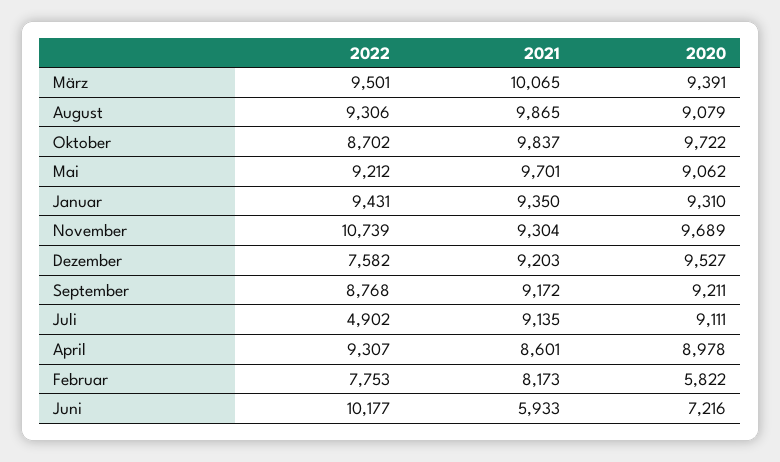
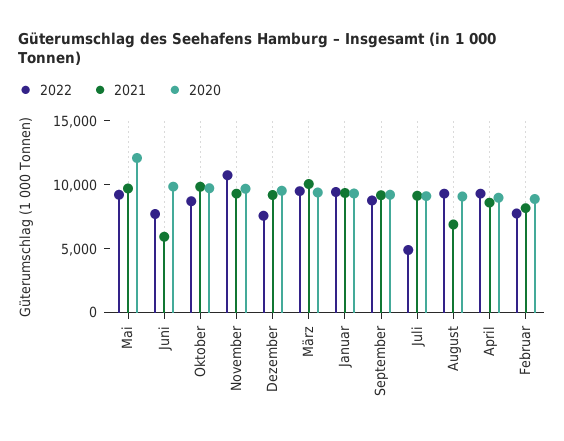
  {
    "2022": {
      "März": 9501,
      "August": 9306,
      "Oktober": 8702,
      "Mai": 9212,
      "Januar": 9431,
      "November": 10739,
      "Dezember": 7582,
      "September": 8768,
      "Juli": 4902,
      "April": 9307,
      "Februar": 7753,
-     "Juni": 10177
+     "Juni": 8000
    },
    "2021": {
      "März": 10065,
-     "August": 9865,
+     "August": 7000,
      "Oktober": 9837,
      "Mai": 9701,
      "Januar": 9350,
      "November": 9304,
      "Dezember": 9203,
      "September": 9172,
      "Juli": 9135,
      "April": 8601,
      "Februar": 8173,
      "Juni": 5933
    },
    "2020": {
      "März": 9391,
      "August": 9079,
      "Oktober": 9722,
-     "Mai": 9062,
+     "Mai": 12000,
      "Januar": 9310,
      "November": 9689,
      "Dezember": 9527,
      "September": 9211,
      "Juli": 9111,
      "April": 8978,
-     "Februar": 5822,
+     "Februar": 9000,
-     "Juni": 7216
+     "Juni": 10000
    }
  }

